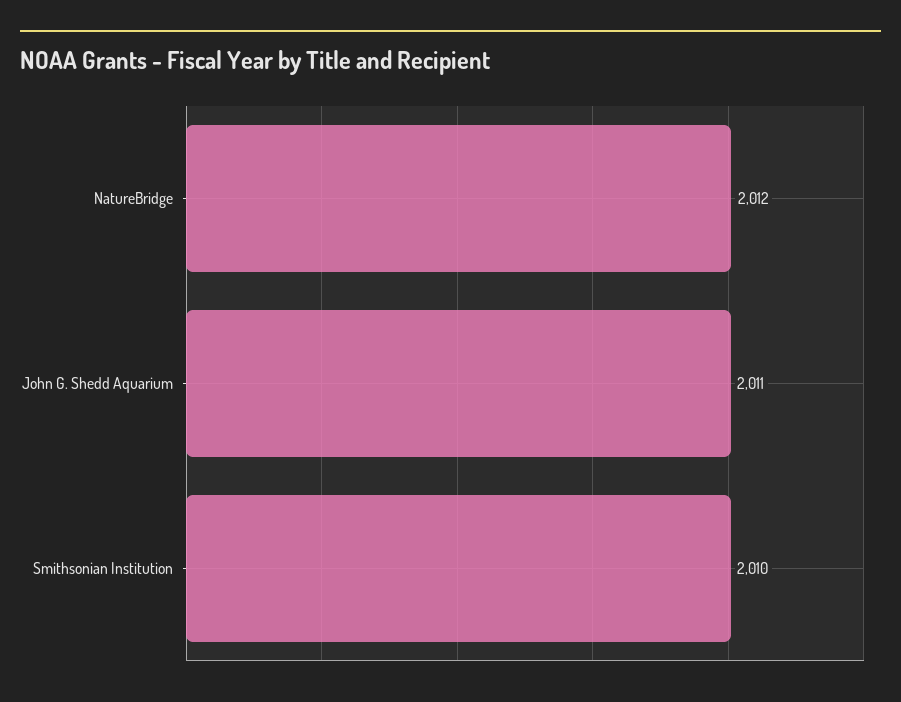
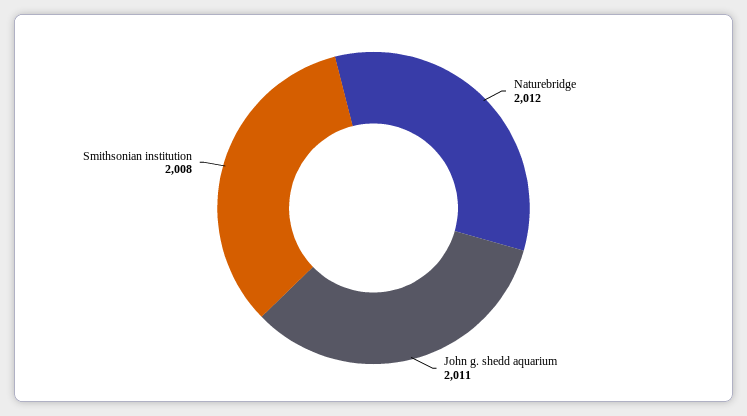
  {
    "NatureBridge": 2012,
    "John G. Shedd Aquarium": 2011,
-   "Smithsonian Institution": 2010
+   "Smithsonian Institution": 2008
  }

